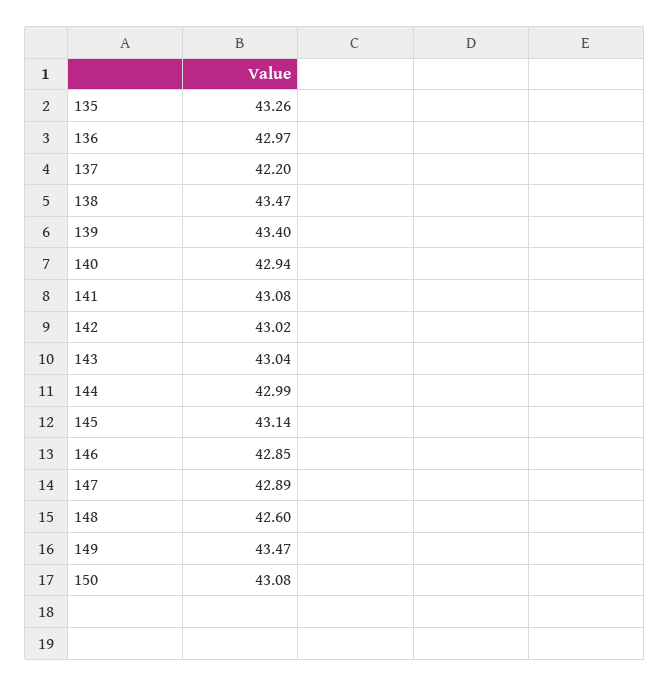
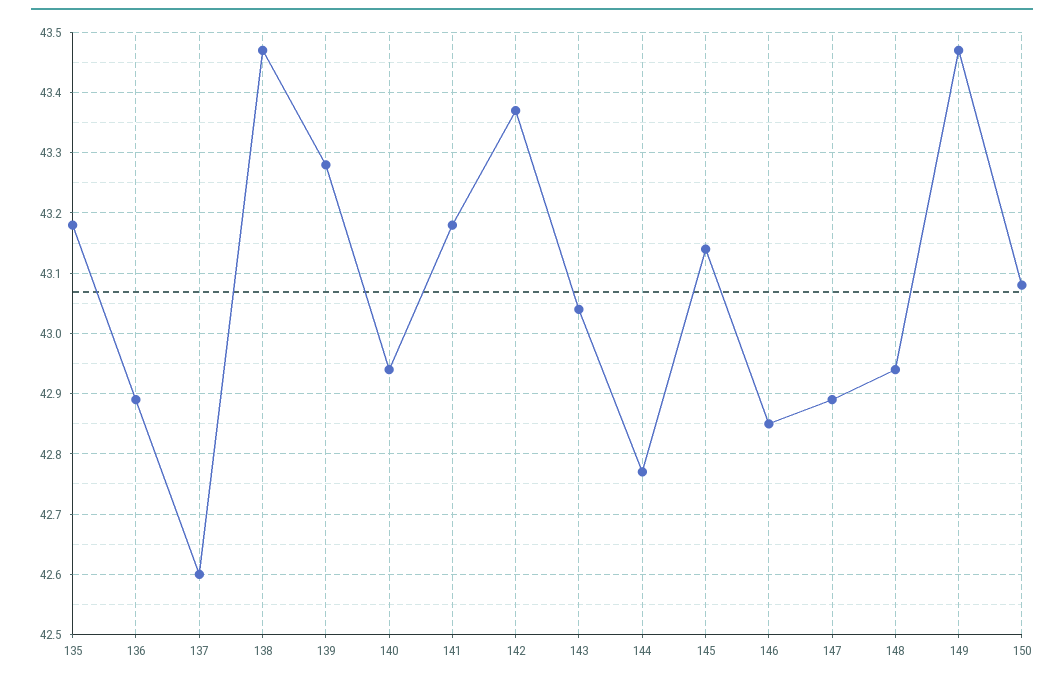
  {
-   "135": 43.26,
+   "135": 43.18,
-   "136": 42.97,
+   "136": 42.89,
-   "137": 42.2,
+   "137": 42.6,
    "138": 43.47,
-   "139": 43.4,
+   "139": 43.28,
    "140": 42.94,
-   "141": 43.08,
+   "141": 43.18,
-   "142": 43.02,
+   "142": 43.37,
    "143": 43.04,
-   "144": 42.99,
+   "144": 42.77,
    "145": 43.14,
    "146": 42.85,
    "147": 42.89,
-   "148": 42.6,
+   "148": 42.94,
    "149": 43.47,
    "150": 43.08
  }

